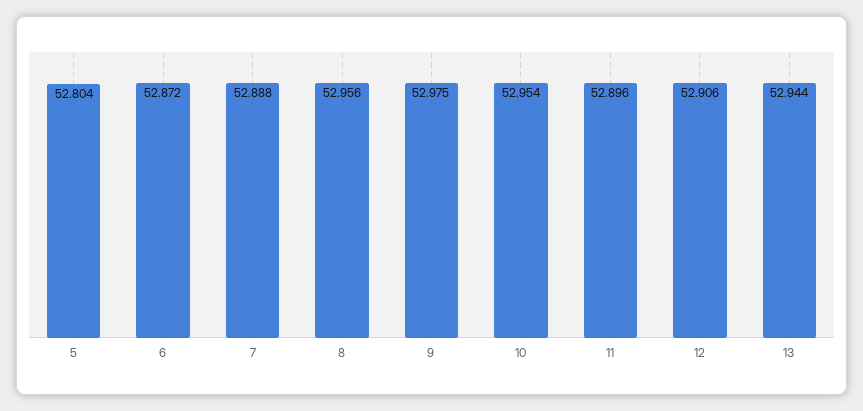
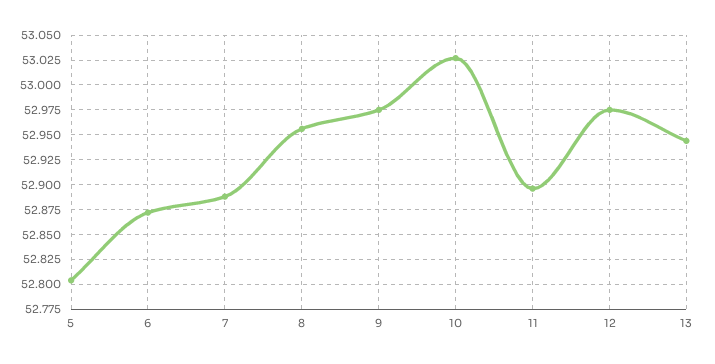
  {
    "5": 52.804,
    "6": 52.872,
    "7": 52.888,
    "8": 52.956,
    "9": 52.975,
-   "10": 52.954,
+   "10": 53.025,
    "11": 52.896,
-   "12": 52.906,
+   "12": 52.975,
    "13": 52.944
  }

